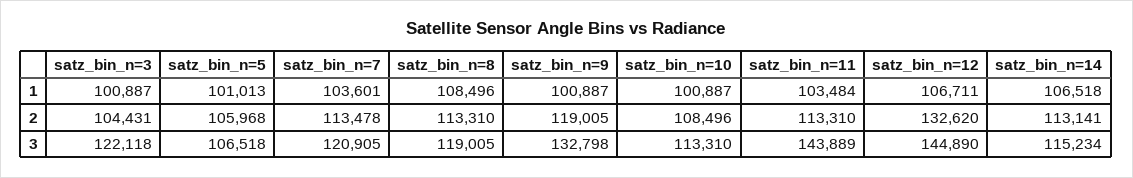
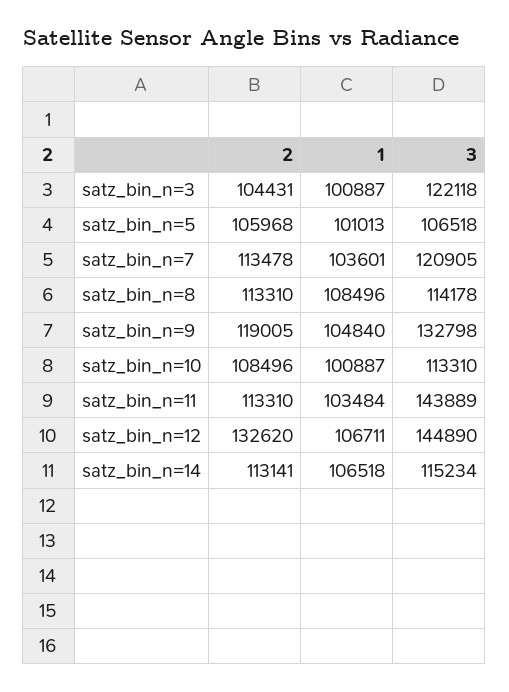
  {
    "satz_bin_n=3": {
      "1": 100887,
      "2": 104431,
      "3": 122118
    },
    "satz_bin_n=5": {
      "1": 101013,
      "2": 105968,
      "3": 106518
    },
    "satz_bin_n=7": {
      "1": 103601,
      "2": 113478,
      "3": 120905
    },
    "satz_bin_n=8": {
      "1": 108496,
      "2": 113310,
-     "3": 119005
+     "3": 114178
    },
    "satz_bin_n=9": {
-     "1": 100887,
+     "1": 104840,
      "2": 119005,
      "3": 132798
    },
    "satz_bin_n=10": {
      "1": 100887,
      "2": 108496,
      "3": 113310
    },
    "satz_bin_n=11": {
      "1": 103484,
      "2": 113310,
      "3": 143889
    },
    "satz_bin_n=12": {
      "1": 106711,
      "2": 132620,
      "3": 144890
    },
    "satz_bin_n=14": {
      "1": 106518,
      "2": 113141,
      "3": 115234
    }
  }

